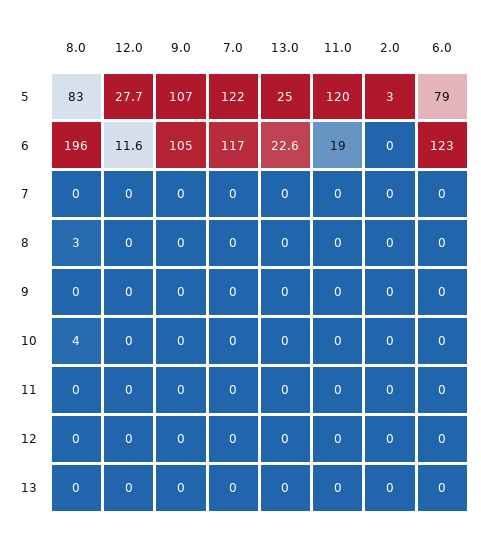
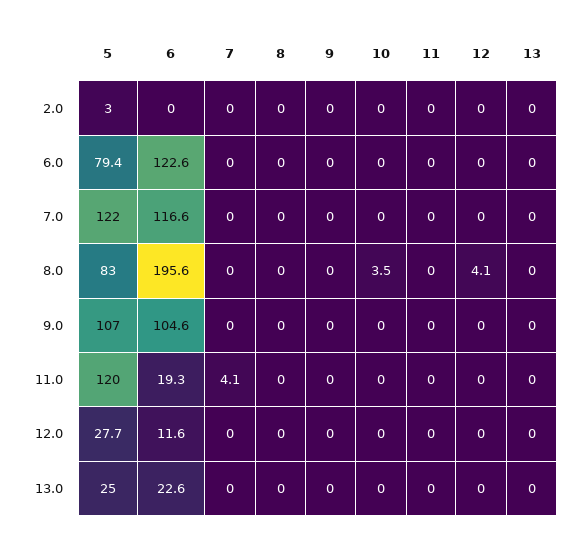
  {
    "8.0": {
      "5": 83,
      "6": 195.6,
      "7": 0,
-     "8": 3,
+     "8": 0,
      "9": 0,
      "10": 3.5,
      "11": 0,
-     "12": 0,
+     "12": 4.1,
      "13": 0
    },
    "12.0": {
      "5": 27.7,
      "6": 11.6,
      "7": 0,
      "8": 0,
      "9": 0,
      "10": 0,
      "11": 0,
      "12": 0,
      "13": 0
    },
    "9.0": {
      "5": 107,
      "6": 104.6,
      "7": 0,
      "8": 0,
      "9": 0,
      "10": 0,
      "11": 0,
      "12": 0,
      "13": 0
    },
    "7.0": {
      "5": 122,
      "6": 116.6,
      "7": 0,
      "8": 0,
      "9": 0,
      "10": 0,
      "11": 0,
      "12": 0,
      "13": 0
    },
    "13.0": {
      "5": 25,
      "6": 22.6,
      "7": 0,
      "8": 0,
      "9": 0,
      "10": 0,
      "11": 0,
      "12": 0,
      "13": 0
    },
    "11.0": {
      "5": 120,
      "6": 19.3,
-     "7": 0,
+     "7": 4.1,
      "8": 0,
      "9": 0,
      "10": 0,
      "11": 0,
      "12": 0,
      "13": 0
    },
    "2.0": {
      "5": 3,
      "6": 0,
      "7": 0,
      "8": 0,
      "9": 0,
      "10": 0,
      "11": 0,
      "12": 0,
      "13": 0
    },
    "6.0": {
      "5": 79.4,
      "6": 122.6,
      "7": 0,
      "8": 0,
      "9": 0,
      "10": 0,
      "11": 0,
      "12": 0,
      "13": 0
    }
  }

